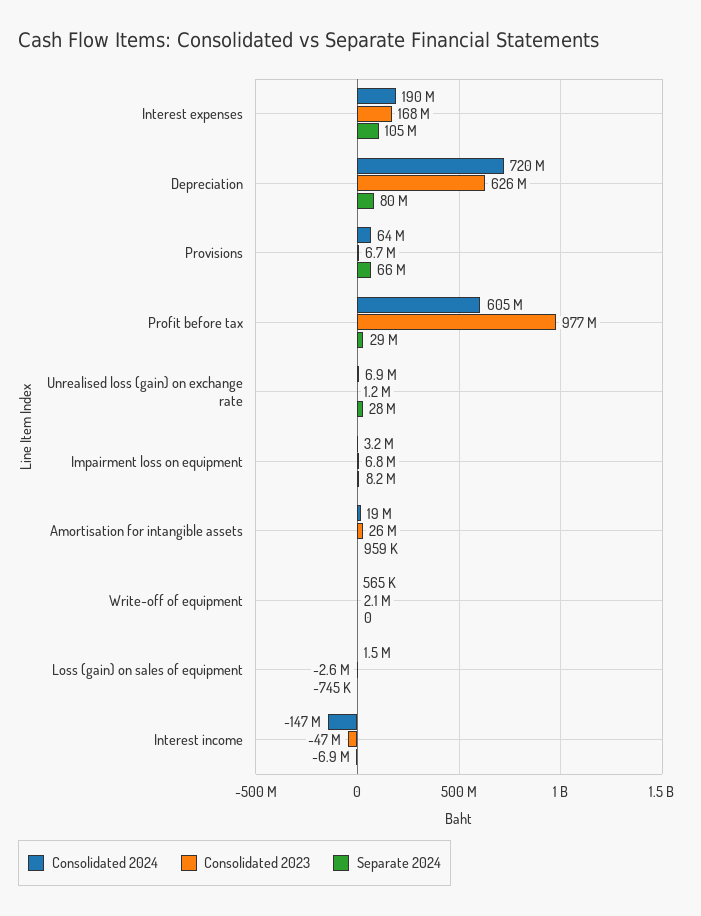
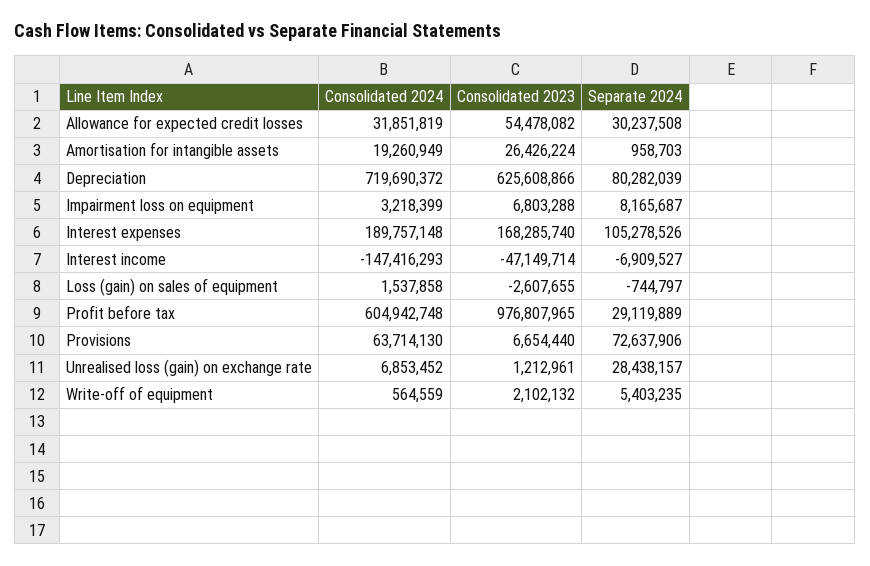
  {
    "Consolidated 2024": {
      "Interest expenses": 189757148,
      "Depreciation": 719690372,
      "Provisions": 63714130,
      "Profit before tax": 604942748,
      "Unrealised loss (gain) on exchange rate": 6853452,
      "Impairment loss on equipment": 3218399,
      "Amortisation for intangible assets": 19260949,
      "Write-off of equipment": 564559,
      "Loss (gain) on sales of equipment": 1537858,
-     "Interest income": -147416293
+     "Interest income": -147416293,
+     "Allowance for expected credit losses": 31851819
    },
    "Consolidated 2023": {
      "Interest expenses": 168285740,
      "Depreciation": 625608866,
      "Provisions": 6654440,
      "Profit before tax": 976807965,
      "Unrealised loss (gain) on exchange rate": 1212961,
      "Impairment loss on equipment": 6803288,
      "Amortisation for intangible assets": 26426224,
      "Write-off of equipment": 2102132,
      "Loss (gain) on sales of equipment": -2607655,
-     "Interest income": -47149714
+     "Interest income": -47149714,
+     "Allowance for expected credit losses": 54478082
    },
    "Separate 2024": {
      "Interest expenses": 105278526,
      "Depreciation": 80282039,
-     "Provisions": 66000000,
+     "Provisions": 72637906,
      "Profit before tax": 29119889,
      "Unrealised loss (gain) on exchange rate": 28438157,
      "Impairment loss on equipment": 8165687,
      "Amortisation for intangible assets": 958703,
-     "Write-off of equipment": 0,
+     "Write-off of equipment": 5403235,
      "Loss (gain) on sales of equipment": -744797,
-     "Interest income": -6909527
+     "Interest income": -6909527,
+     "Allowance for expected credit losses": 30237508
    }
  }

